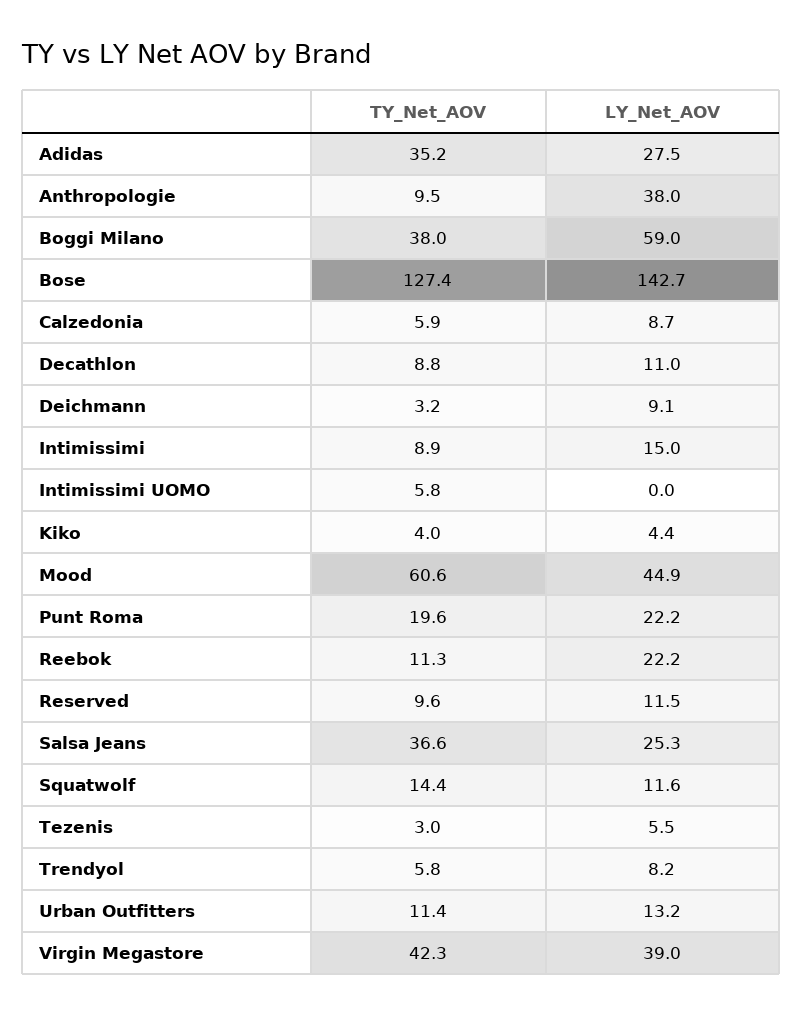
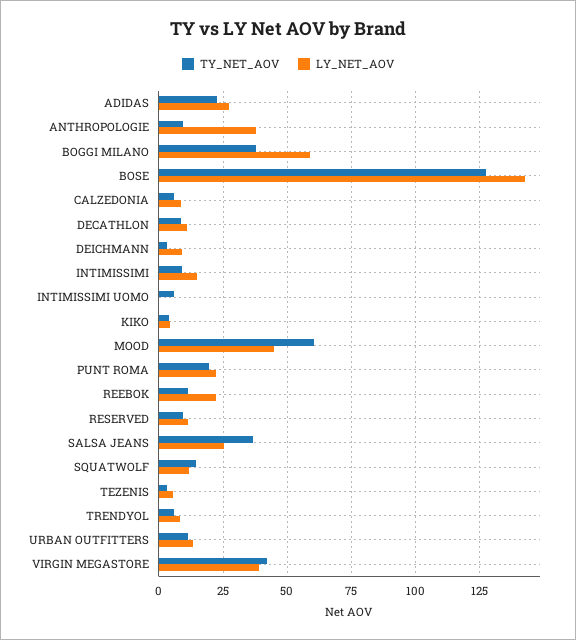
  {
    "TY_Net_AOV": {
-     "Adidas": 35.2,
+     "Adidas": 22.5,
      "Anthropologie": 9.5,
      "Boggi Milano": 38,
      "Bose": 127.4,
      "Calzedonia": 5.9,
      "Decathlon": 8.8,
      "Deichmann": 3.2,
      "Intimissimi": 8.9,
      "Intimissimi UOMO": 5.8,
      "Kiko": 4,
      "Mood": 60.6,
      "Punt Roma": 19.6,
      "Reebok": 11.3,
      "Reserved": 9.6,
      "Salsa Jeans": 36.6,
      "Squatwolf": 14.4,
      "Tezenis": 3,
      "Trendyol": 5.8,
      "Urban Outfitters": 11.4,
      "Virgin Megastore": 42.3
    },
    "LY_Net_AOV": {
      "Adidas": 27.5,
      "Anthropologie": 38,
      "Boggi Milano": 59,
      "Bose": 142.7,
      "Calzedonia": 8.7,
      "Decathlon": 11,
      "Deichmann": 9.1,
      "Intimissimi": 15,
      "Intimissimi UOMO": 0,
      "Kiko": 4.4,
      "Mood": 44.9,
      "Punt Roma": 22.2,
      "Reebok": 22.2,
      "Reserved": 11.5,
      "Salsa Jeans": 25.3,
      "Squatwolf": 11.6,
      "Tezenis": 5.5,
      "Trendyol": 8.2,
      "Urban Outfitters": 13.2,
      "Virgin Megastore": 39
    }
  }

